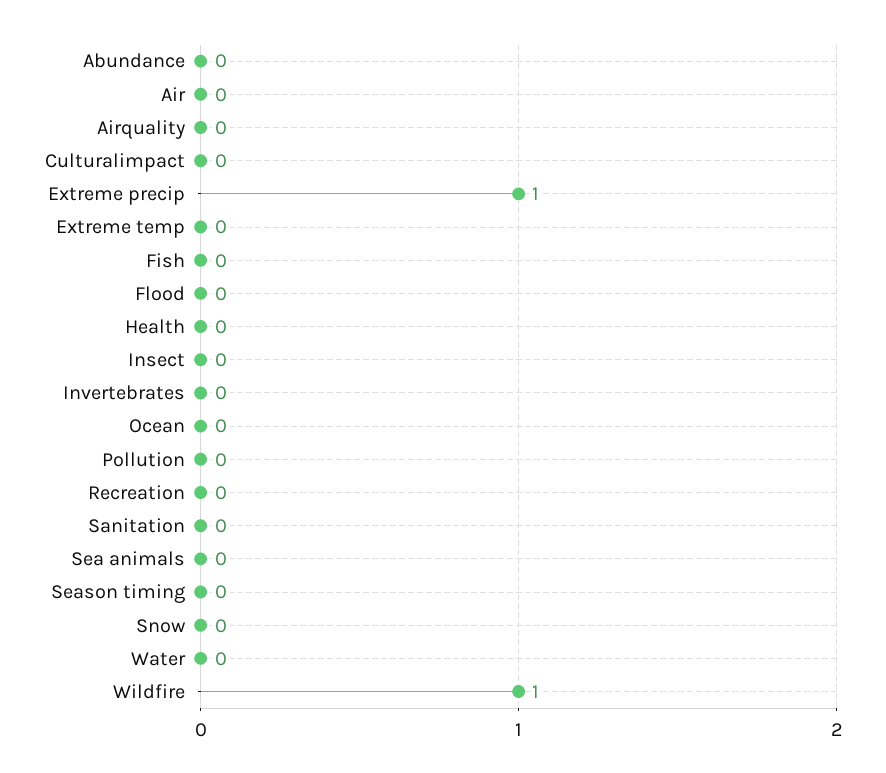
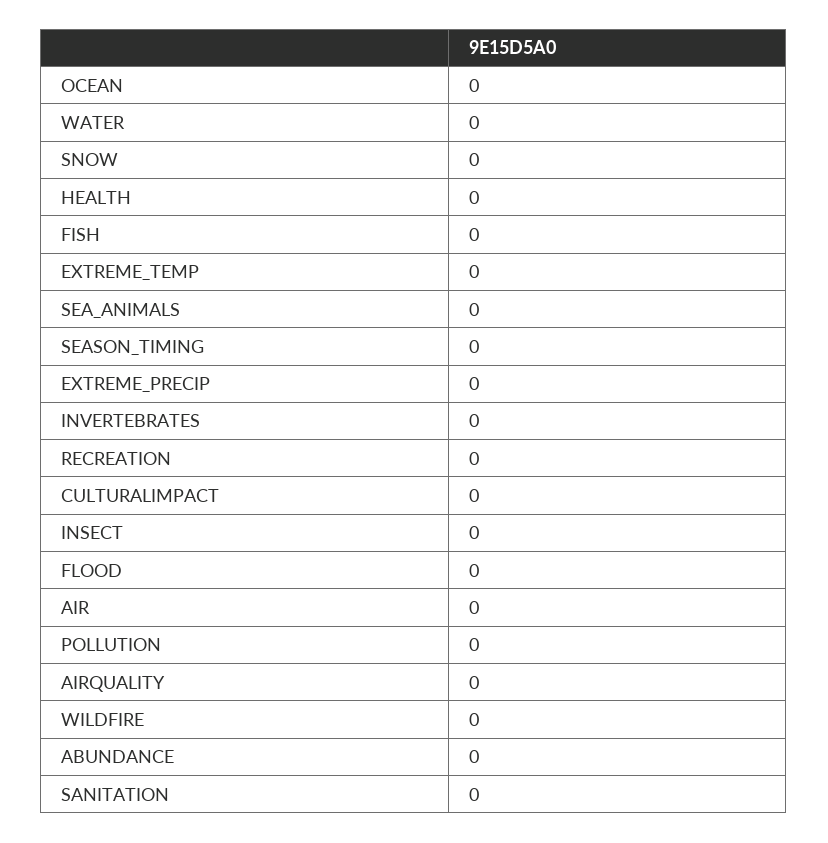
  {
    "Abundance": 0,
    "Air": 0,
    "Airquality": 0,
    "Culturalimpact": 0,
-   "Extreme precip": 1,
+   "Extreme precip": 0,
    "Extreme temp": 0,
    "Fish": 0,
    "Flood": 0,
    "Health": 0,
    "Insect": 0,
    "Invertebrates": 0,
    "Ocean": 0,
    "Pollution": 0,
    "Recreation": 0,
    "Sanitation": 0,
    "Sea animals": 0,
    "Season timing": 0,
    "Snow": 0,
    "Water": 0,
-   "Wildfire": 1
+   "Wildfire": 0
  }

